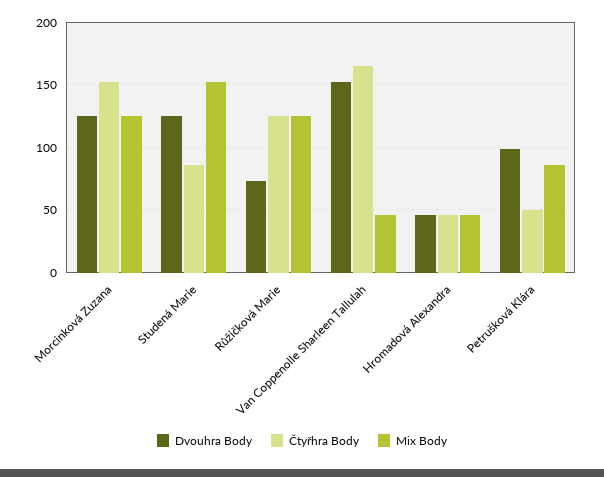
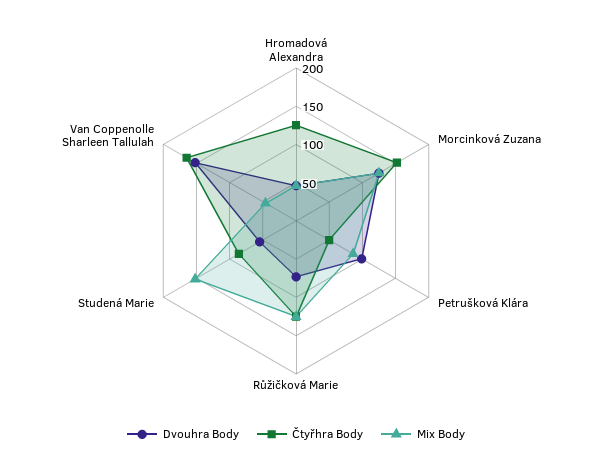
  {
    "Dvouhra Body": {
      "Morcinková Zuzana": 125,
-     "Studená Marie": 125,
+     "Studená Marie": 50,
      "Růžičková Marie": 75,
      "Van Coppenolle Sharleen Tallulah": 150,
      "Hromadová Alexandra": 45,
      "Petrušková Klára": 100
    },
    "Čtyřhra Body": {
      "Morcinková Zuzana": 150,
      "Studená Marie": 85,
      "Růžičková Marie": 125,
      "Van Coppenolle Sharleen Tallulah": 165,
-     "Hromadová Alexandra": 45,
+     "Hromadová Alexandra": 125,
      "Petrušková Klára": 50
    },
    "Mix Body": {
      "Morcinková Zuzana": 125,
      "Studená Marie": 150,
      "Růžičková Marie": 125,
      "Van Coppenolle Sharleen Tallulah": 45,
      "Hromadová Alexandra": 45,
      "Petrušková Klára": 85
    }
  }

